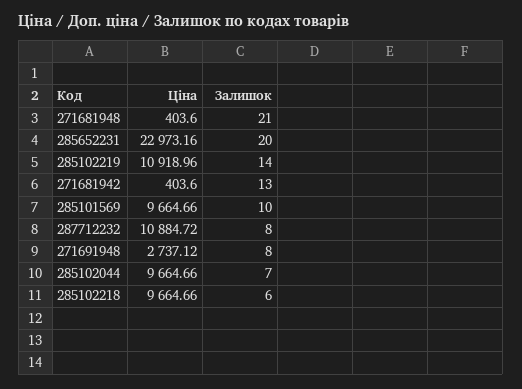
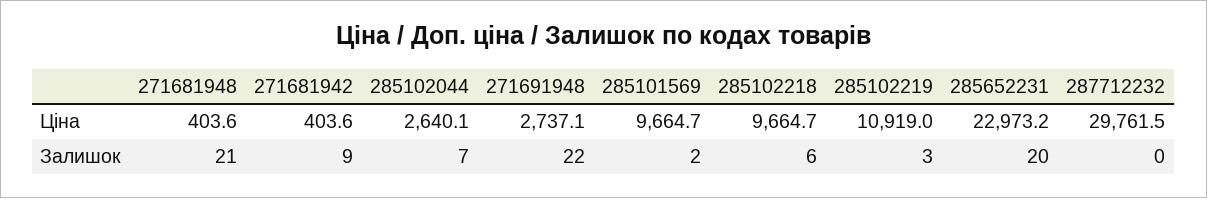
  {
    "Ціна": {
      "271681948": 403.6,
      "285652231": 22973.16,
      "285102219": 10918.96,
      "271681942": 403.6,
      "285101569": 9664.66,
-     "287712232": 10884.72,
+     "287712232": 29761.5,
      "271691948": 2737.12,
-     "285102044": 9664.66,
+     "285102044": 2640.1,
      "285102218": 9664.66
    },
    "Залишок": {
      "271681948": 21,
      "285652231": 20,
-     "285102219": 14,
+     "285102219": 3,
-     "271681942": 13,
+     "271681942": 9,
-     "285101569": 10,
+     "285101569": 2,
-     "287712232": 8,
+     "287712232": 0,
-     "271691948": 8,
+     "271691948": 22,
      "285102044": 7,
      "285102218": 6
    }
  }

